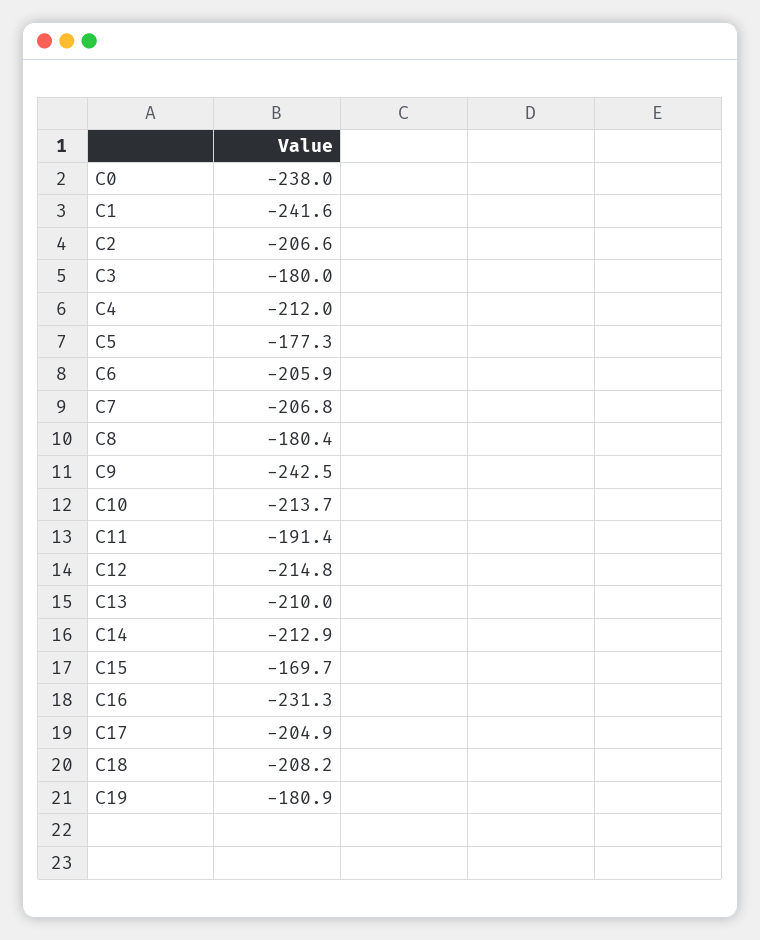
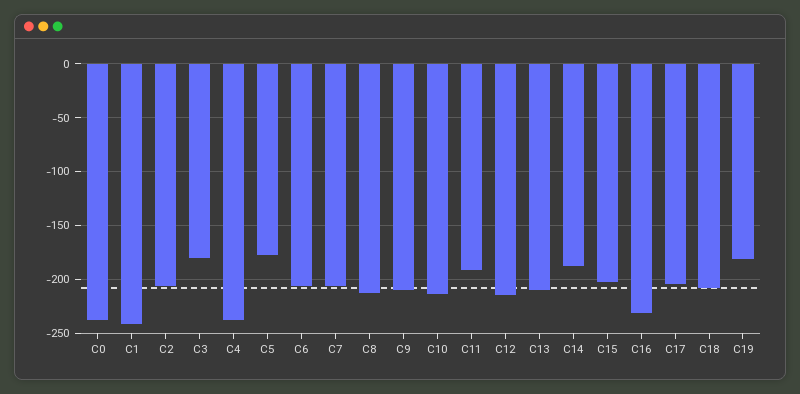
  {
    "C0": -238,
    "C1": -241.6,
    "C2": -206.6,
    "C3": -180,
-   "C4": -212,
+   "C4": -240,
    "C5": -177.3,
    "C6": -205.9,
    "C7": -206.8,
-   "C8": -180.4,
+   "C8": -210,
-   "C9": -242.5,
+   "C9": -210,
    "C10": -213.7,
    "C11": -191.4,
    "C12": -214.8,
    "C13": -210,
-   "C14": -212.9,
+   "C14": -190,
-   "C15": -169.7,
+   "C15": -200,
    "C16": -231.3,
    "C17": -204.9,
    "C18": -208.2,
    "C19": -180.9
  }

